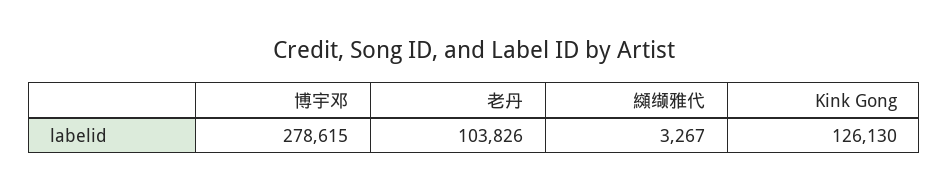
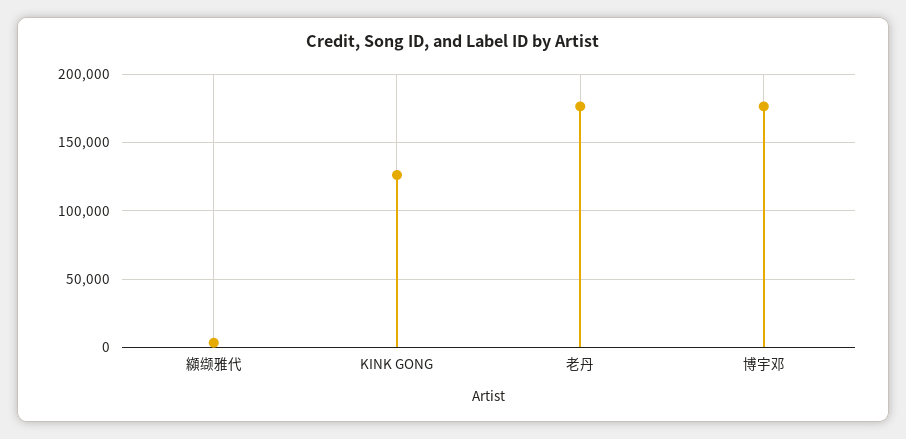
  {
-   "博宇邓": 278615,
+   "博宇邓": 175000,
-   "老丹": 103826,
+   "老丹": 175000,
    "纐缬雅代": 3267,
    "Kink Gong": 126130
  }

